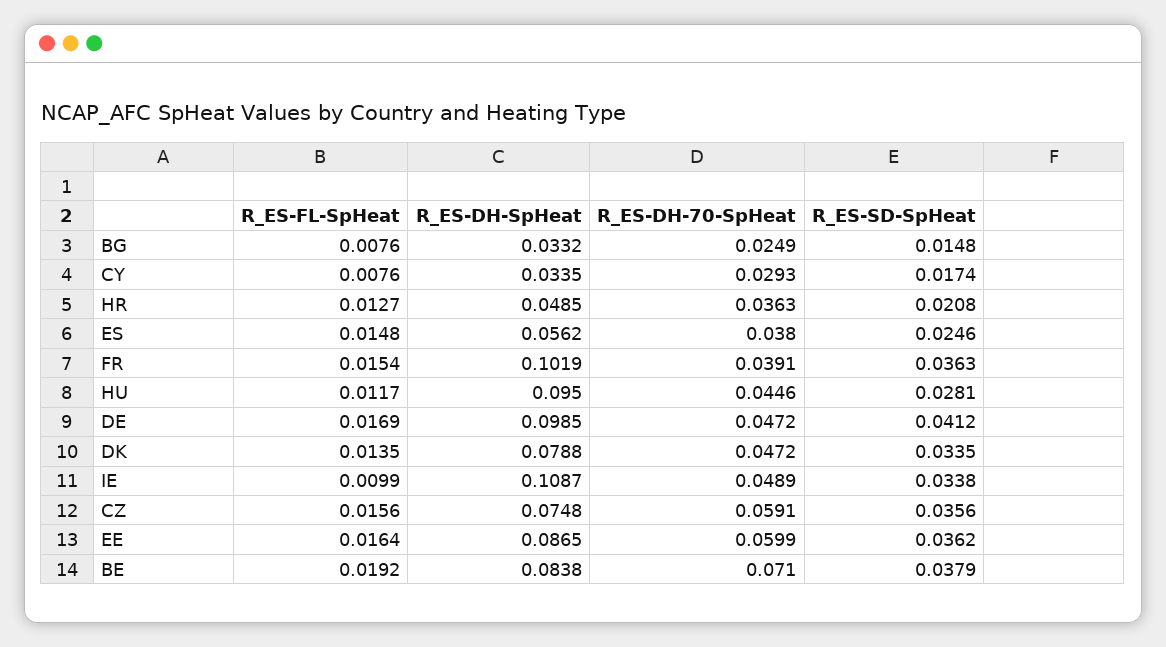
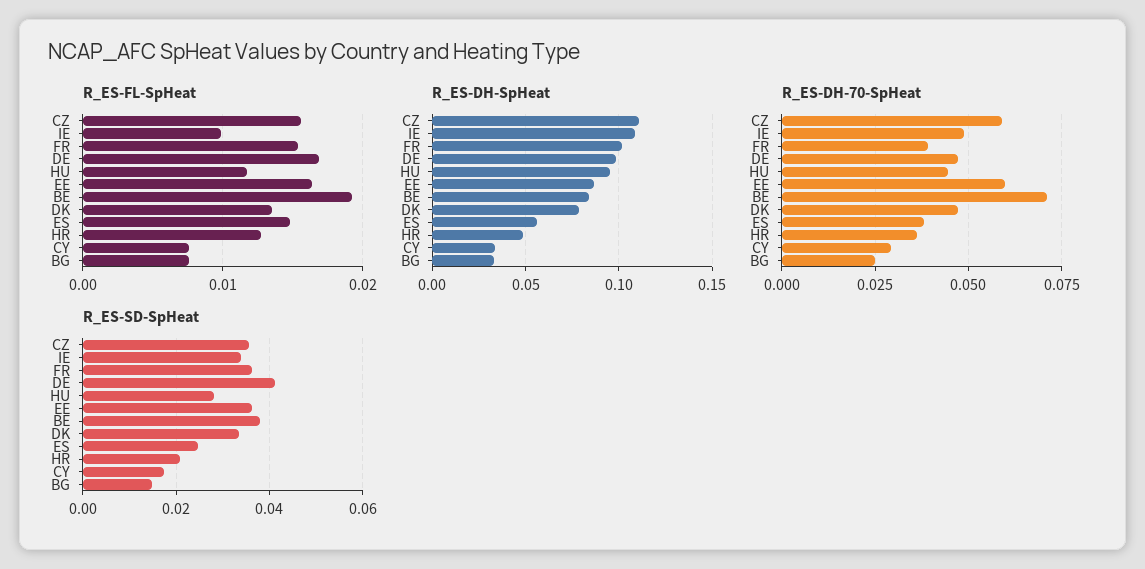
  {
    "R_ES-FL-SpHeat": {
      "BG": 0.0076,
      "CY": 0.0076,
      "HR": 0.0127,
      "ES": 0.0148,
      "FR": 0.0154,
      "HU": 0.0117,
      "DE": 0.0169,
      "DK": 0.0135,
      "IE": 0.0099,
      "CZ": 0.0156,
      "EE": 0.0164,
      "BE": 0.0192
    },
    "R_ES-DH-SpHeat": {
      "BG": 0.0332,
      "CY": 0.0335,
      "HR": 0.0485,
      "ES": 0.0562,
      "FR": 0.1019,
      "HU": 0.095,
      "DE": 0.0985,
      "DK": 0.0788,
      "IE": 0.1087,
-     "CZ": 0.0748,
+     "CZ": 0.11,
      "EE": 0.0865,
      "BE": 0.0838
    },
    "R_ES-DH-70-SpHeat": {
      "BG": 0.0249,
      "CY": 0.0293,
      "HR": 0.0363,
      "ES": 0.038,
      "FR": 0.0391,
      "HU": 0.0446,
      "DE": 0.0472,
      "DK": 0.0472,
      "IE": 0.0489,
      "CZ": 0.0591,
      "EE": 0.0599,
      "BE": 0.071
    },
    "R_ES-SD-SpHeat": {
      "BG": 0.0148,
      "CY": 0.0174,
      "HR": 0.0208,
      "ES": 0.0246,
      "FR": 0.0363,
      "HU": 0.0281,
      "DE": 0.0412,
      "DK": 0.0335,
      "IE": 0.0338,
      "CZ": 0.0356,
      "EE": 0.0362,
      "BE": 0.0379
    }
  }

